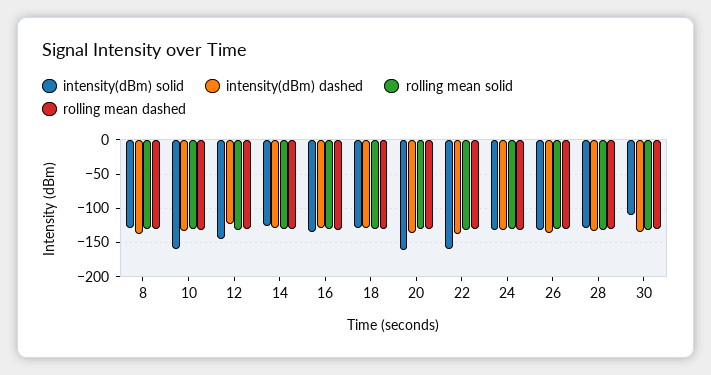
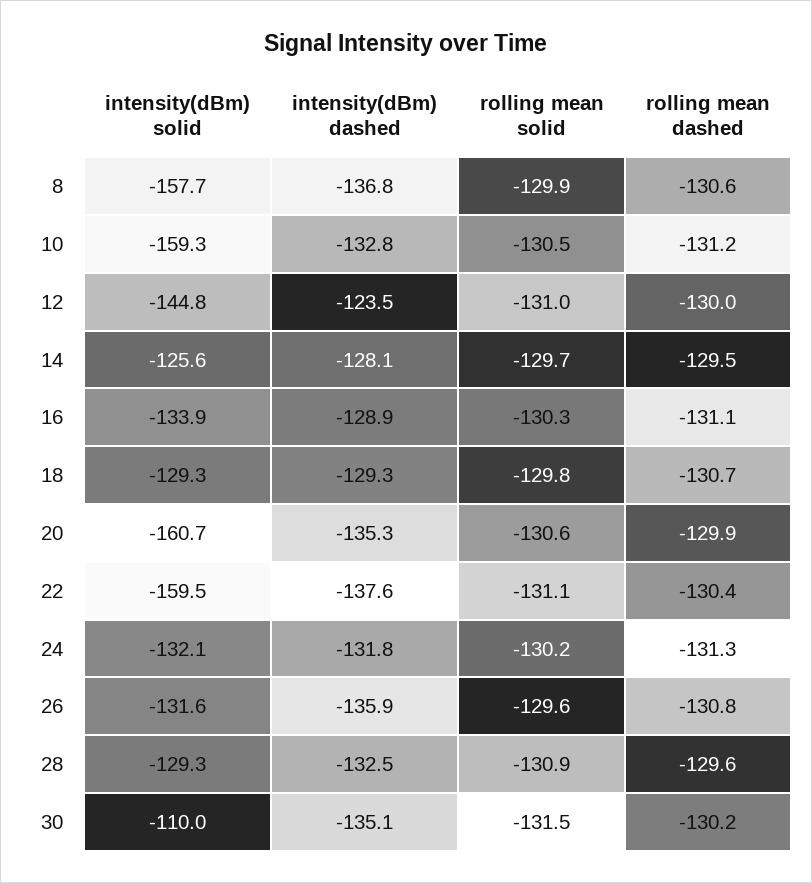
  {
    "intensity(dBm) solid": {
-     "8": -130,
+     "8": -157.7,
      "10": -159.3,
      "12": -144.8,
      "14": -125.6,
      "16": -133.9,
      "18": -129.3,
      "20": -160.7,
      "22": -159.5,
      "24": -132.1,
      "26": -131.6,
      "28": -129.3,
      "30": -110
    },
    "intensity(dBm) dashed": {
      "8": -136.8,
      "10": -132.8,
      "12": -123.5,
      "14": -128.1,
      "16": -128.9,
      "18": -129.3,
      "20": -135.3,
      "22": -137.6,
      "24": -131.8,
      "26": -135.9,
      "28": -132.5,
      "30": -135.1
    },
    "rolling mean solid": {
      "8": -129.9,
      "10": -130.5,
      "12": -131,
      "14": -129.7,
      "16": -130.3,
      "18": -129.8,
      "20": -130.6,
      "22": -131.1,
      "24": -130.2,
      "26": -129.6,
      "28": -130.9,
      "30": -131.5
    },
    "rolling mean dashed": {
      "8": -130.6,
      "10": -131.2,
      "12": -130,
      "14": -129.5,
      "16": -131.1,
      "18": -130.7,
      "20": -129.9,
      "22": -130.4,
      "24": -131.3,
      "26": -130.8,
      "28": -129.6,
      "30": -130.2
    }
  }

